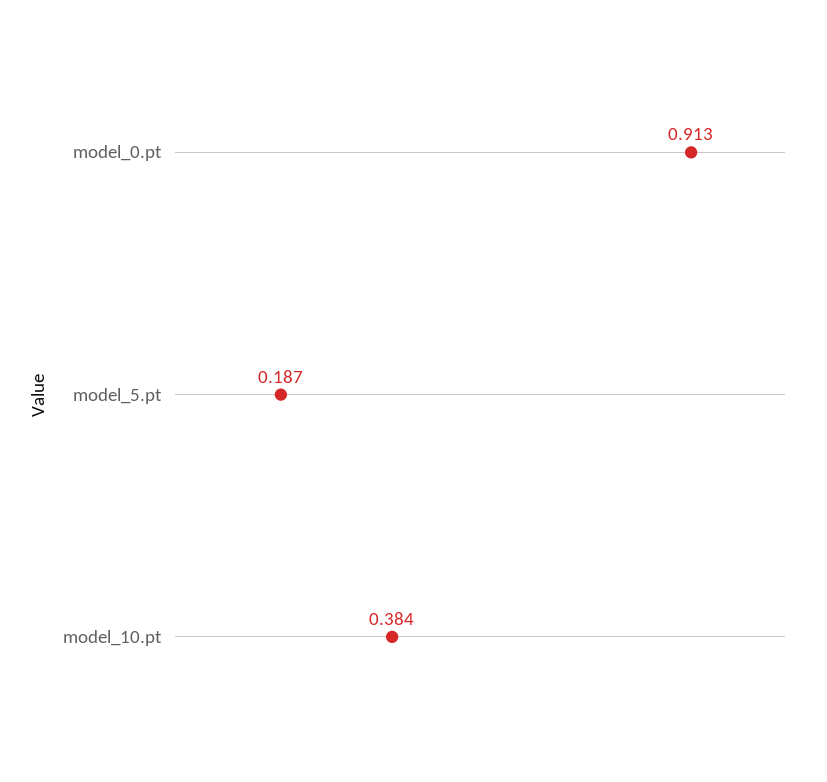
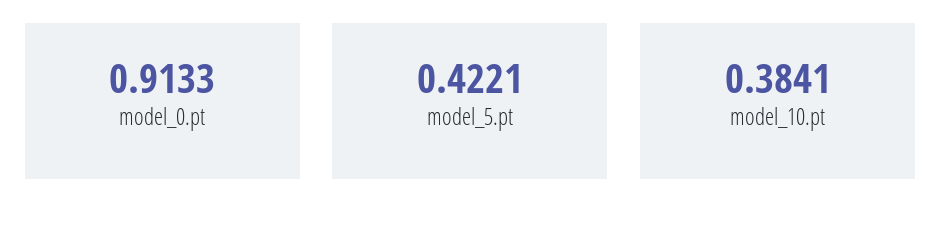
  {
    "model_0.pt": 0.9133,
-   "model_5.pt": 0.187,
+   "model_5.pt": 0.4221,
    "model_10.pt": 0.3841
  }

